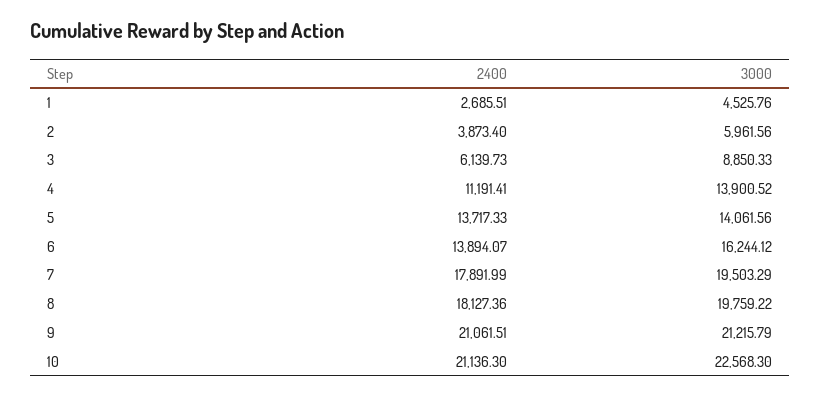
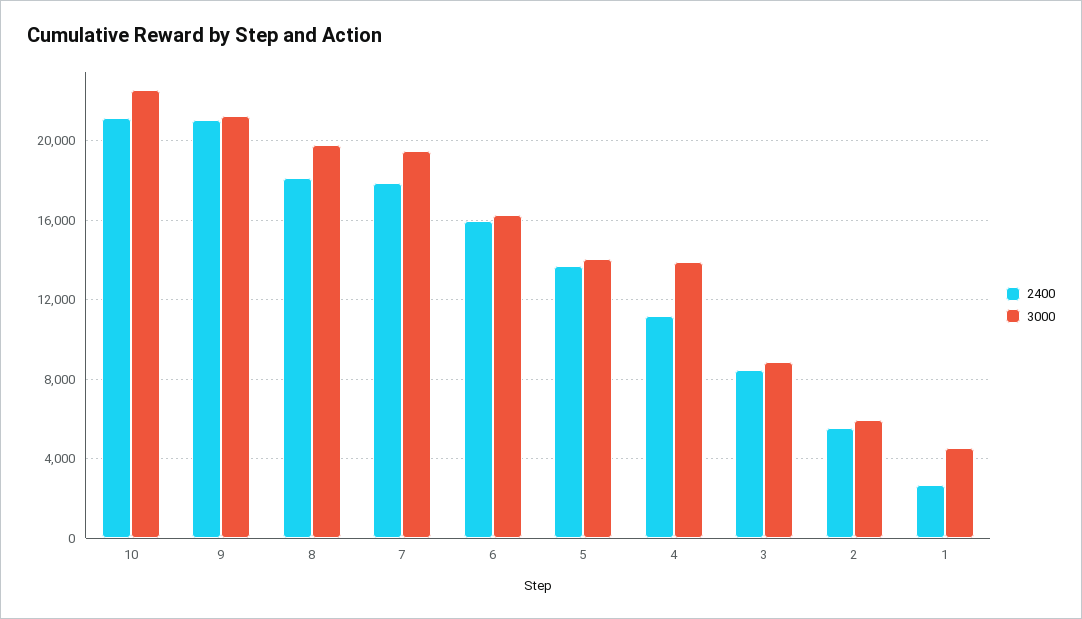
  {
    "2400": {
      "1": 2685.51,
-     "2": 3873.4,
+     "2": 5500,
-     "3": 6139.73,
+     "3": 8500,
      "4": 11191.41,
      "5": 13717.33,
-     "6": 13894.07,
+     "6": 16000,
      "7": 17891.99,
      "8": 18127.36,
      "9": 21061.51,
      "10": 21136.3
    },
    "3000": {
      "1": 4525.76,
      "2": 5961.56,
      "3": 8850.33,
      "4": 13900.52,
      "5": 14061.56,
      "6": 16244.12,
      "7": 19503.29,
      "8": 19759.22,
      "9": 21215.79,
      "10": 22568.3
    }
  }

